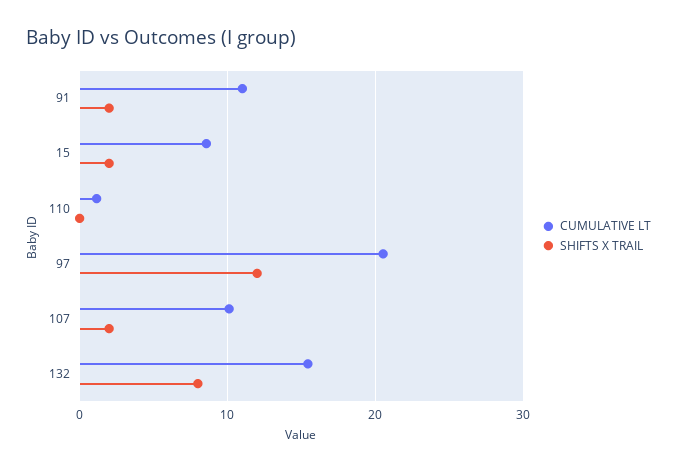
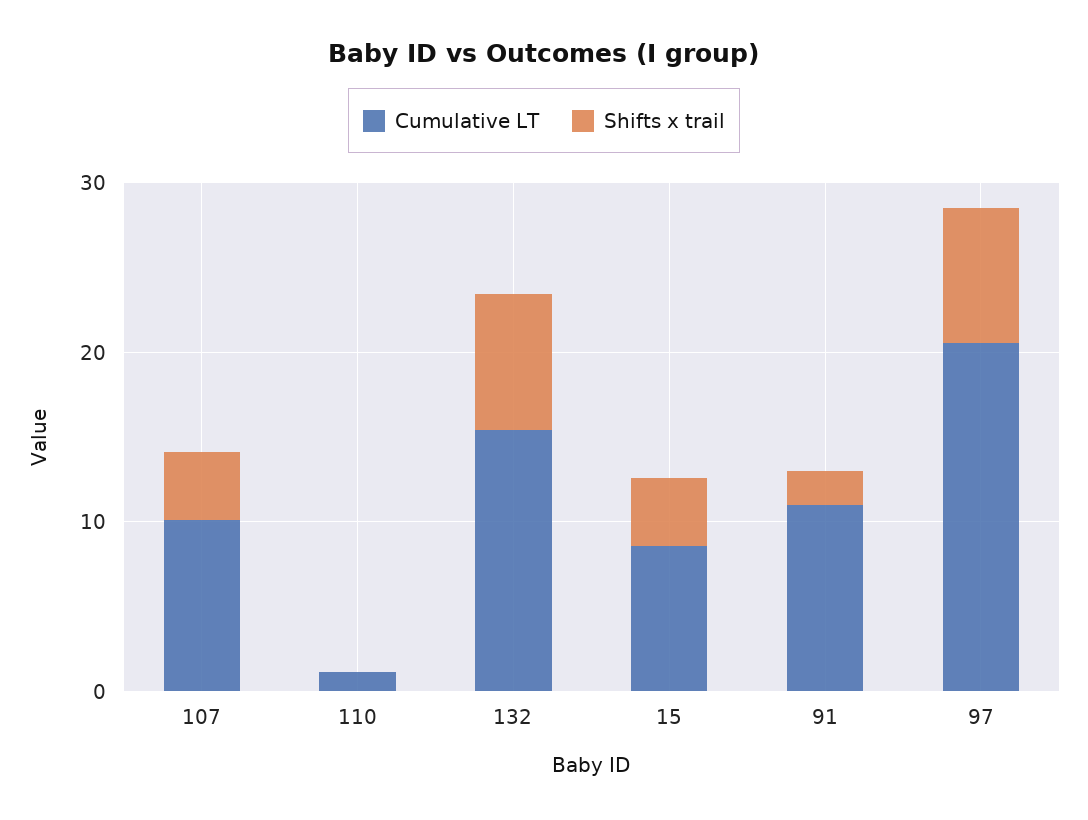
  {
    "CUMULATIVE LT": {
      "91": 11,
      "15": 9,
      "110": 1,
      "97": 21,
      "107": 10,
      "132": 15
    },
    "SHIFTS X TRAIL": {
      "91": 2,
-     "15": 2,
+     "15": 4,
      "110": 0,
-     "97": 12,
+     "97": 8,
-     "107": 2,
+     "107": 4,
      "132": 8
    }
  }

